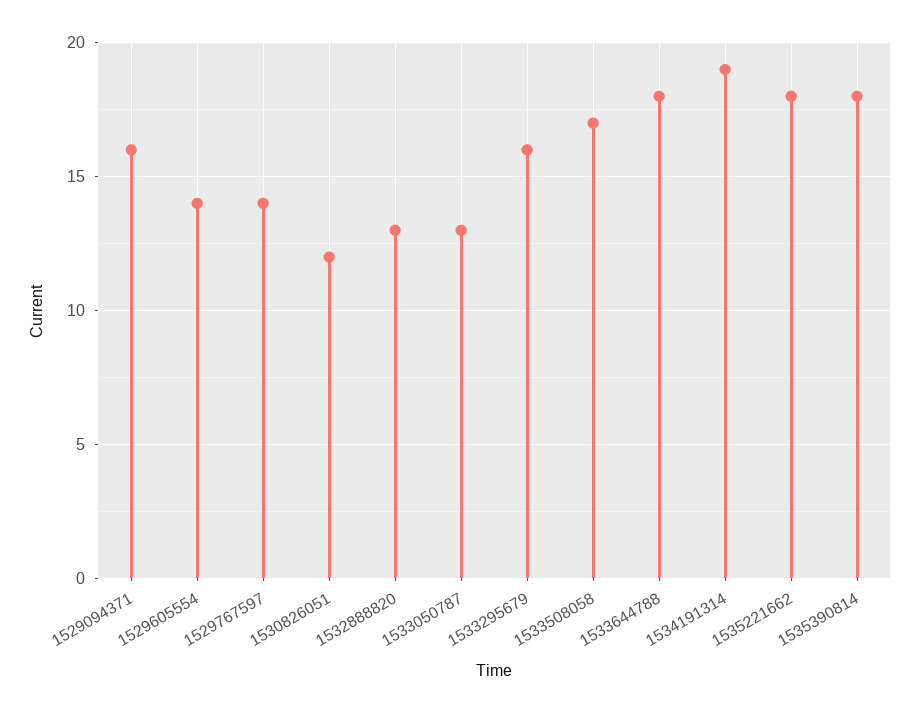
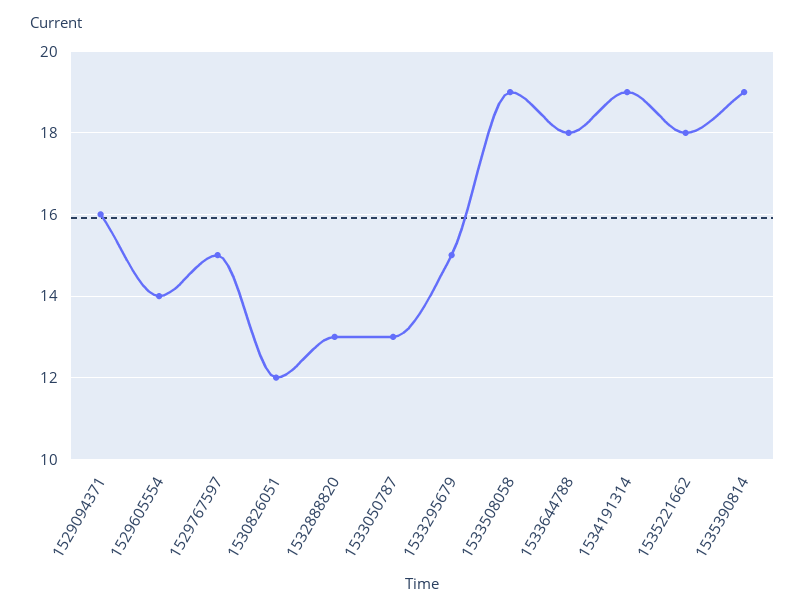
  {
    "1529094371": 16,
    "1529605554": 14,
-   "1529767597": 14,
+   "1529767597": 15,
    "1530826051": 12,
    "1532888820": 13,
    "1533050787": 13,
-   "1533295679": 16,
+   "1533295679": 15,
-   "1533508058": 17,
+   "1533508058": 19,
    "1533644788": 18,
    "1534191314": 19,
    "1535221662": 18,
-   "1535390814": 18
+   "1535390814": 19
  }

